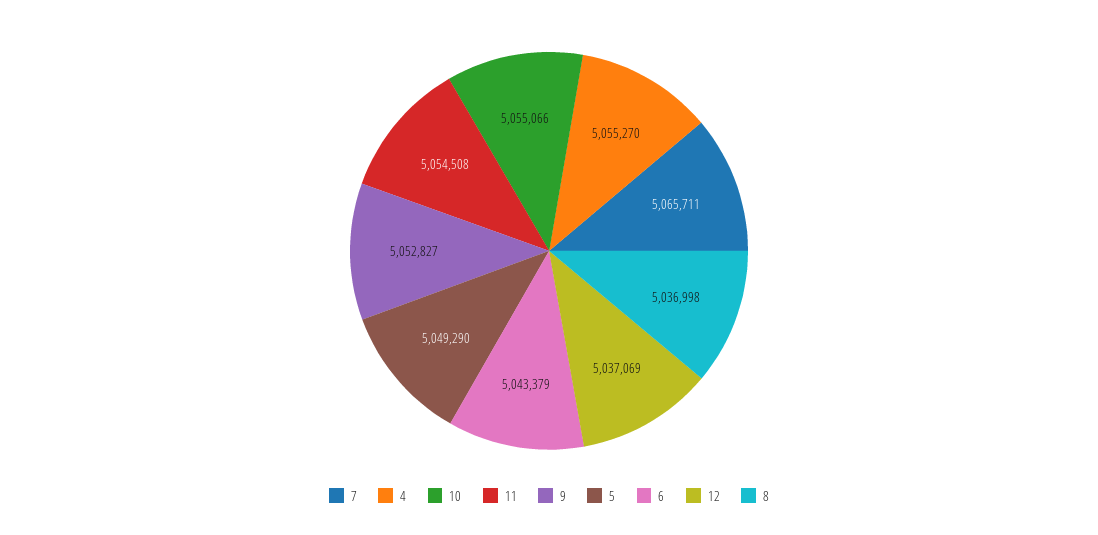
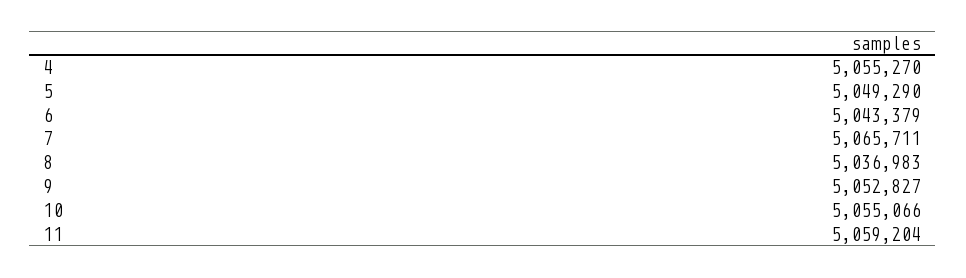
  {
    "7": 5065711,
    "4": 5055270,
    "10": 5055066,
-   "11": 5054508,
+   "11": 5059204,
    "9": 5052827,
    "5": 5049290,
    "6": 5043379,
-   "12": 5037069,
-   "8": 5036998
+   "8": 5036983
  }

